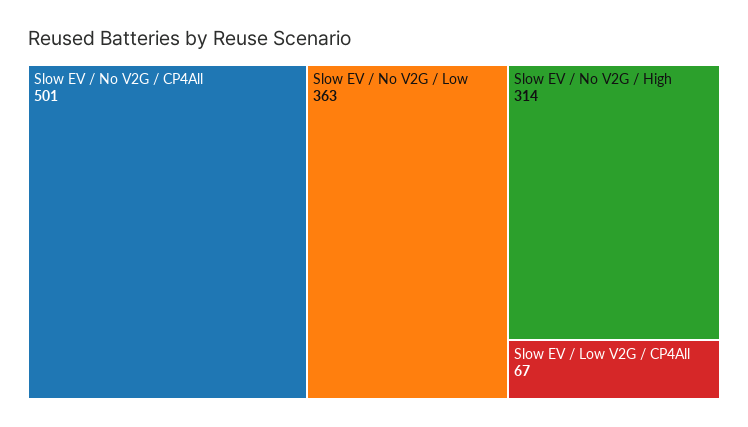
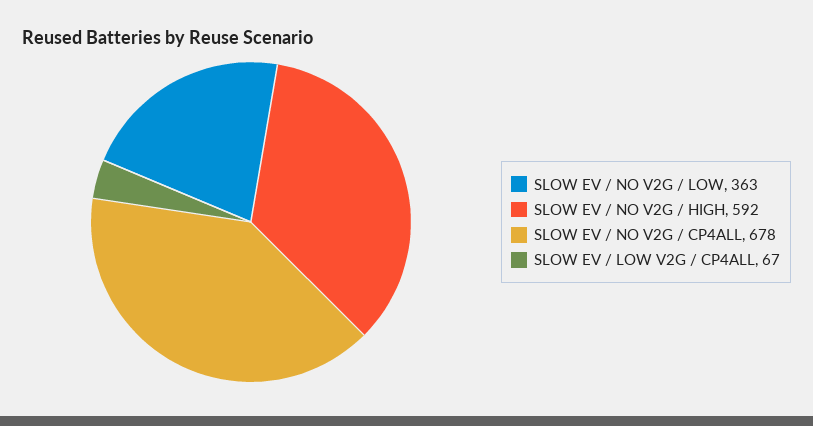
  {
-   "Slow EV / No V2G / CP4All": 501,
+   "Slow EV / No V2G / CP4All": 678,
    "Slow EV / No V2G / Low": 363,
-   "Slow EV / No V2G / High": 314,
+   "Slow EV / No V2G / High": 592,
    "Slow EV / Low V2G / CP4All": 67
  }

